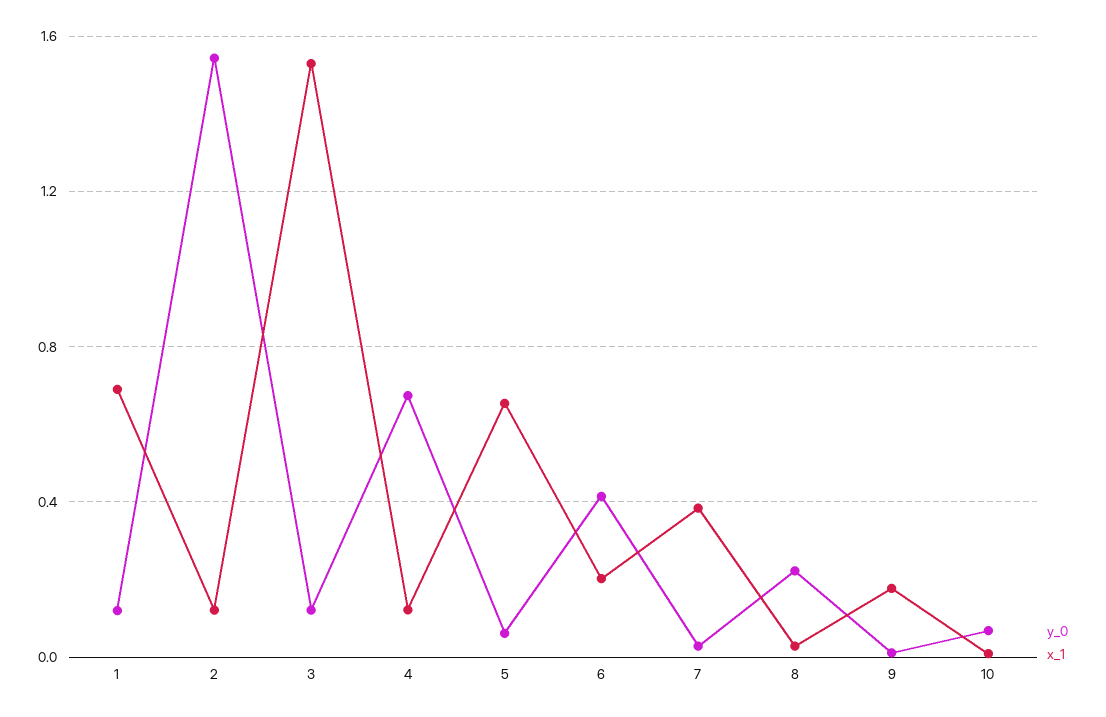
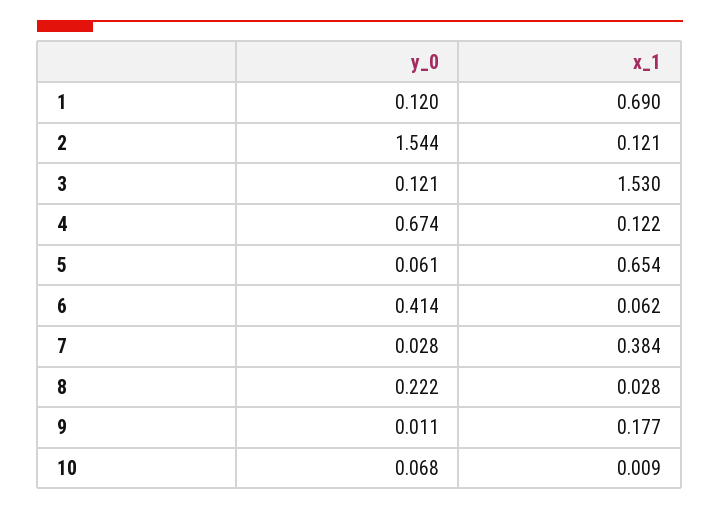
  {
    "y_0": {
      "1": 0.12,
      "2": 1.544,
      "3": 0.121,
      "4": 0.674,
      "5": 0.061,
      "6": 0.414,
      "7": 0.028,
      "8": 0.222,
      "9": 0.011,
      "10": 0.068
    },
    "x_1": {
      "1": 0.69,
      "2": 0.121,
      "3": 1.53,
      "4": 0.122,
      "5": 0.654,
-     "6": 0.2,
+     "6": 0.062,
      "7": 0.384,
      "8": 0.028,
      "9": 0.177,
      "10": 0.009
    }
  }

